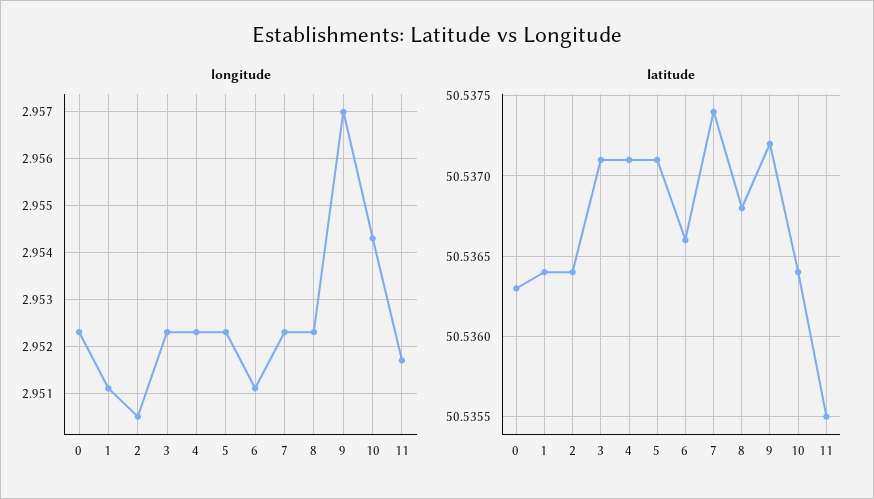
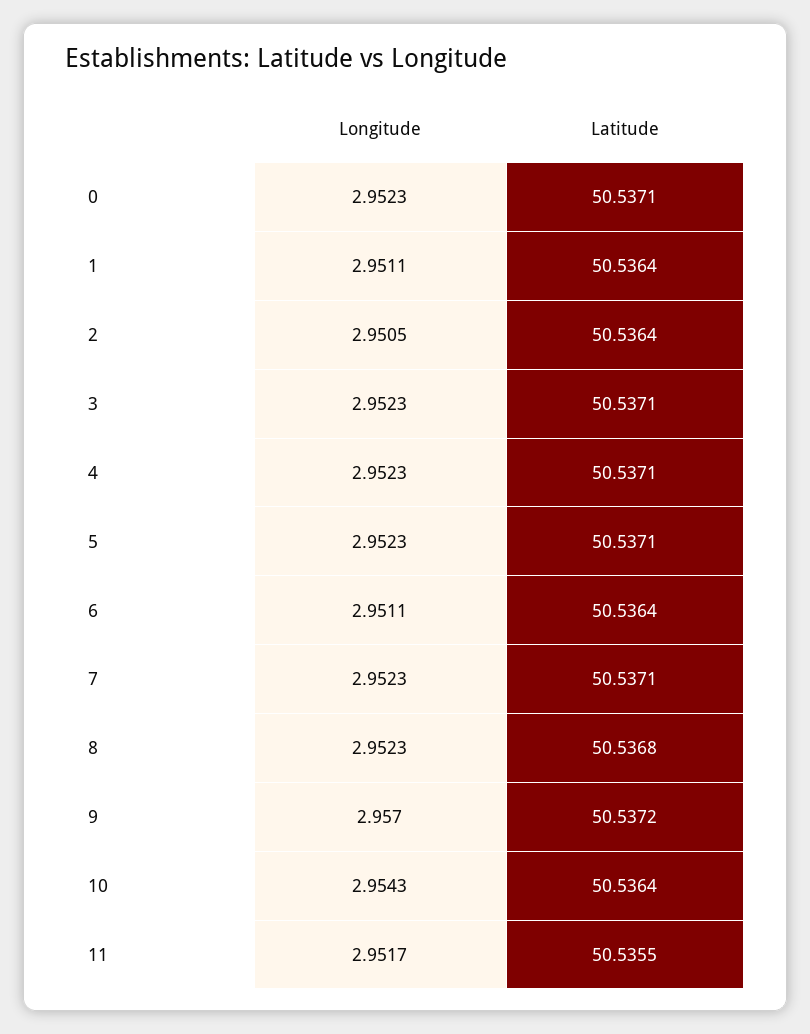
  {
    "longitude": {
      "0": 2.9523,
      "1": 2.9511,
      "2": 2.9505,
      "3": 2.9523,
      "4": 2.9523,
      "5": 2.9523,
      "6": 2.9511,
      "7": 2.9523,
      "8": 2.9523,
      "9": 2.957,
      "10": 2.9543,
      "11": 2.9517
    },
    "latitude": {
-     "0": 50.5363,
+     "0": 50.5371,
      "1": 50.5364,
      "2": 50.5364,
      "3": 50.5371,
      "4": 50.5371,
      "5": 50.5371,
-     "6": 50.5366,
+     "6": 50.5364,
-     "7": 50.5374,
+     "7": 50.5371,
      "8": 50.5368,
      "9": 50.5372,
      "10": 50.5364,
      "11": 50.5355
    }
  }

